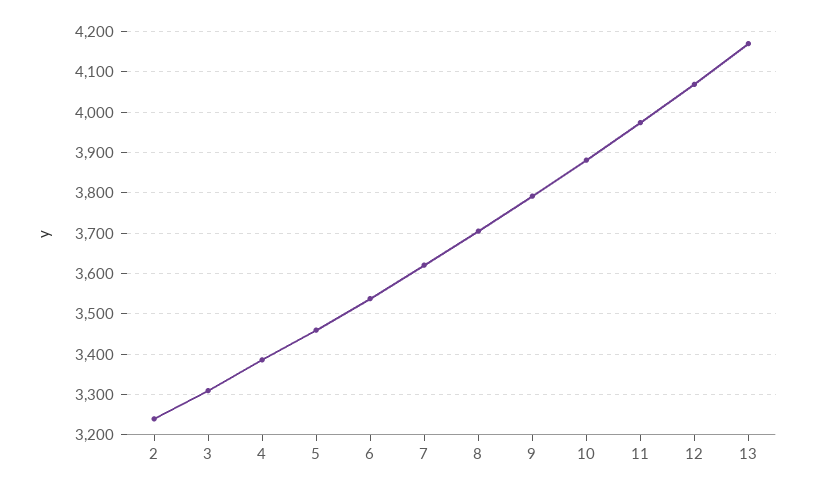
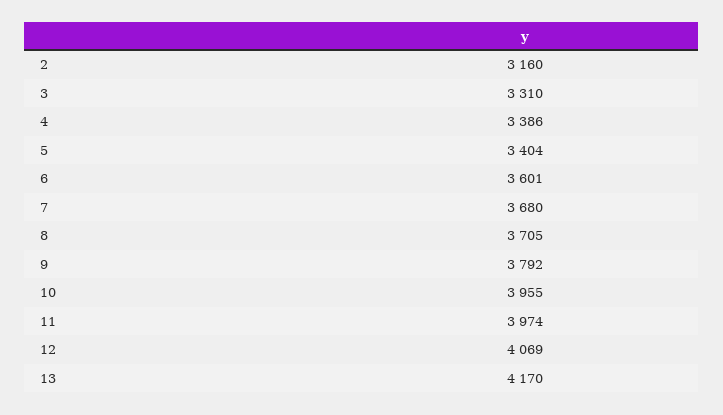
  {
-   "2": 3240,
+   "2": 3160,
    "3": 3310,
    "4": 3386,
-   "5": 3460,
+   "5": 3404,
-   "6": 3540,
+   "6": 3601,
-   "7": 3620,
+   "7": 3680,
    "8": 3705,
    "9": 3792,
-   "10": 3880,
+   "10": 3955,
    "11": 3974,
    "12": 4069,
    "13": 4170
  }

